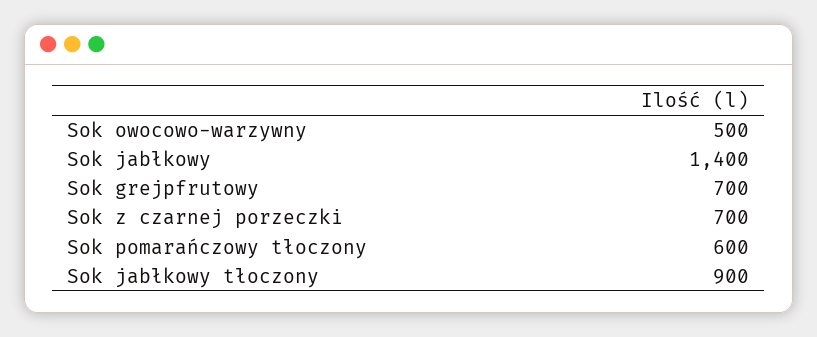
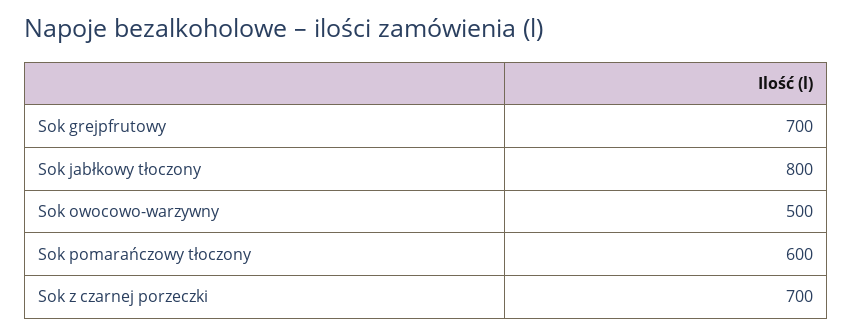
  {
    "Sok owocowo-warzywny": 500,
-   "Sok jabłkowy": 1400,
    "Sok grejpfrutowy": 700,
    "Sok z czarnej porzeczki": 700,
    "Sok pomarańczowy tłoczony": 600,
-   "Sok jabłkowy tłoczony": 900
+   "Sok jabłkowy tłoczony": 800
  }

